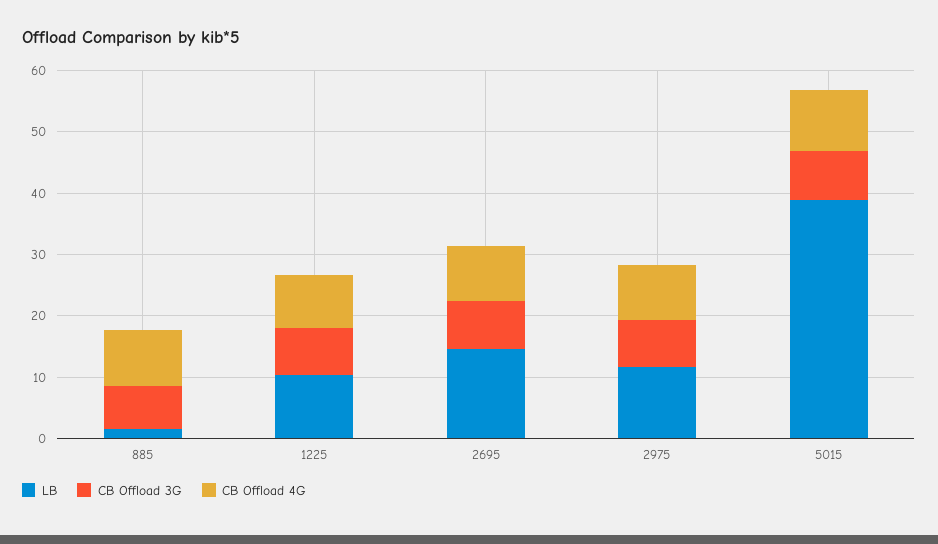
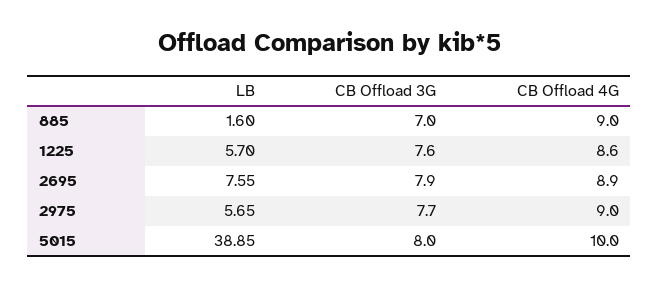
  {
    "LB": {
      "885": 1.6,
-     "1225": 10,
+     "1225": 5.7,
-     "2695": 14,
+     "2695": 7.55,
-     "2975": 12,
+     "2975": 5.65,
      "5015": 38.85
    },
    "CB Offload 3G": {
      "885": 7,
      "1225": 7.6,
      "2695": 7.9,
      "2975": 7.7,
      "5015": 8
    },
    "CB Offload 4G": {
      "885": 9,
      "1225": 8.6,
      "2695": 8.9,
      "2975": 9,
      "5015": 10
    }
  }

